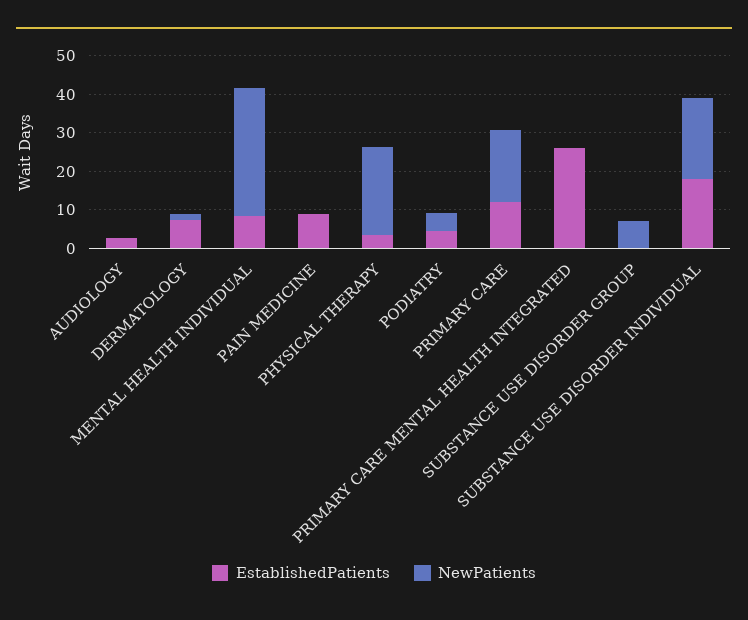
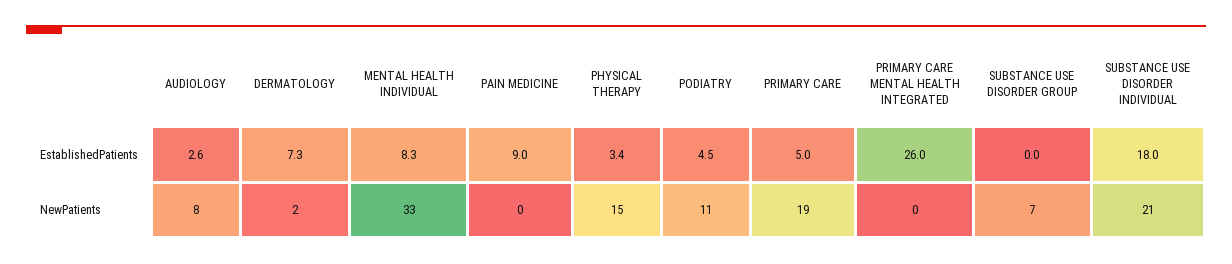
  {
    "EstablishedPatients": {
      "AUDIOLOGY": 2.6,
      "DERMATOLOGY": 7.3,
      "MENTAL HEALTH INDIVIDUAL": 8.3,
      "PAIN MEDICINE": 9,
      "PHYSICAL THERAPY": 3.4,
      "PODIATRY": 4.5,
-     "PRIMARY CARE": 12.5,
+     "PRIMARY CARE": 5,
      "PRIMARY CARE MENTAL HEALTH INTEGRATED": 26,
      "SUBSTANCE USE DISORDER GROUP": 0,
      "SUBSTANCE USE DISORDER INDIVIDUAL": 18
    },
    "NewPatients": {
-     "AUDIOLOGY": 0,
+     "AUDIOLOGY": 8,
      "DERMATOLOGY": 2,
      "MENTAL HEALTH INDIVIDUAL": 33,
      "PAIN MEDICINE": 0,
-     "PHYSICAL THERAPY": 22.5,
+     "PHYSICAL THERAPY": 15,
-     "PODIATRY": 5,
+     "PODIATRY": 11,
      "PRIMARY CARE": 19,
      "PRIMARY CARE MENTAL HEALTH INTEGRATED": 0,
      "SUBSTANCE USE DISORDER GROUP": 7,
      "SUBSTANCE USE DISORDER INDIVIDUAL": 21
    }
  }

